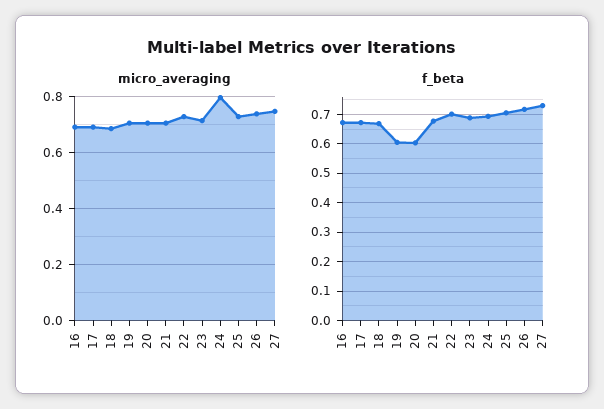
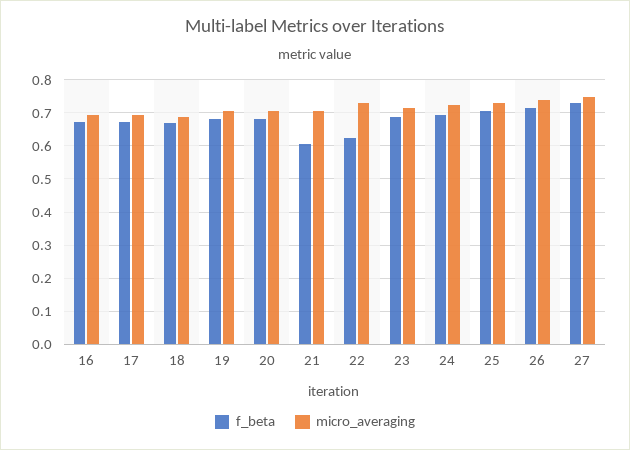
  {
    "micro_averaging": {
      "16": 0.7,
      "17": 0.7,
      "18": 0.68,
      "19": 0.7,
      "20": 0.7,
      "21": 0.7,
      "22": 0.72,
      "23": 0.72,
-     "24": 0.8,
+     "24": 0.72,
      "25": 0.72,
      "26": 0.74,
      "27": 0.74
    },
    "f_beta": {
      "16": 0.68,
      "17": 0.68,
      "18": 0.66,
-     "19": 0.6,
+     "19": 0.68,
-     "20": 0.6,
+     "20": 0.68,
-     "21": 0.675,
+     "21": 0.6,
-     "22": 0.7,
+     "22": 0.62,
      "23": 0.68,
      "24": 0.7,
      "25": 0.7,
      "26": 0.72,
      "27": 0.72
    }
  }

